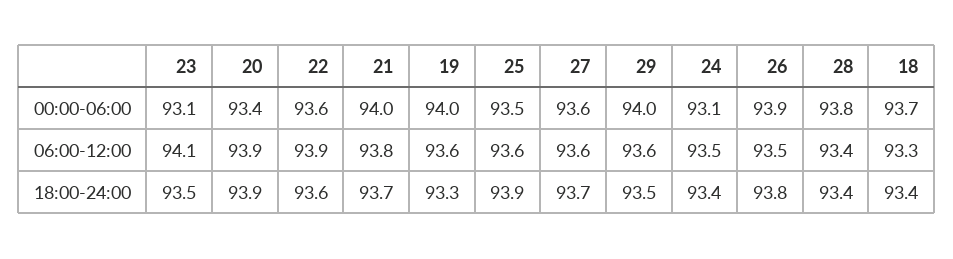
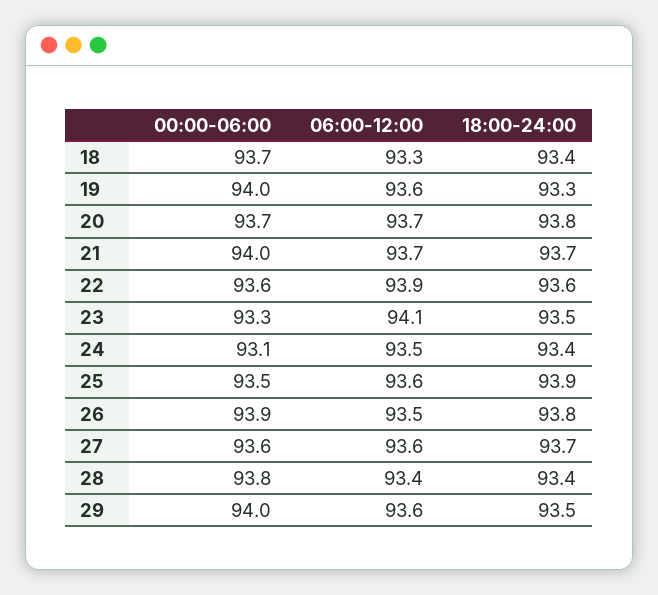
  {
    "23": {
-     "00:00-06:00": 93.1,
+     "00:00-06:00": 93.3,
      "06:00-12:00": 94.1,
      "18:00-24:00": 93.5
    },
    "20": {
-     "00:00-06:00": 93.4,
+     "00:00-06:00": 93.7,
-     "06:00-12:00": 93.9,
+     "06:00-12:00": 93.7,
-     "18:00-24:00": 93.9
+     "18:00-24:00": 93.8
    },
    "22": {
      "00:00-06:00": 93.6,
      "06:00-12:00": 93.9,
      "18:00-24:00": 93.6
    },
    "21": {
      "00:00-06:00": 94,
-     "06:00-12:00": 93.8,
+     "06:00-12:00": 93.7,
      "18:00-24:00": 93.7
    },
    "19": {
      "00:00-06:00": 94,
      "06:00-12:00": 93.6,
      "18:00-24:00": 93.3
    },
    "25": {
      "00:00-06:00": 93.5,
      "06:00-12:00": 93.6,
      "18:00-24:00": 93.9
    },
    "27": {
      "00:00-06:00": 93.6,
      "06:00-12:00": 93.6,
      "18:00-24:00": 93.7
    },
    "29": {
      "00:00-06:00": 94,
      "06:00-12:00": 93.6,
      "18:00-24:00": 93.5
    },
    "24": {
      "00:00-06:00": 93.1,
      "06:00-12:00": 93.5,
      "18:00-24:00": 93.4
    },
    "26": {
      "00:00-06:00": 93.9,
      "06:00-12:00": 93.5,
      "18:00-24:00": 93.8
    },
    "28": {
      "00:00-06:00": 93.8,
      "06:00-12:00": 93.4,
      "18:00-24:00": 93.4
    },
    "18": {
      "00:00-06:00": 93.7,
      "06:00-12:00": 93.3,
      "18:00-24:00": 93.4
    }
  }

